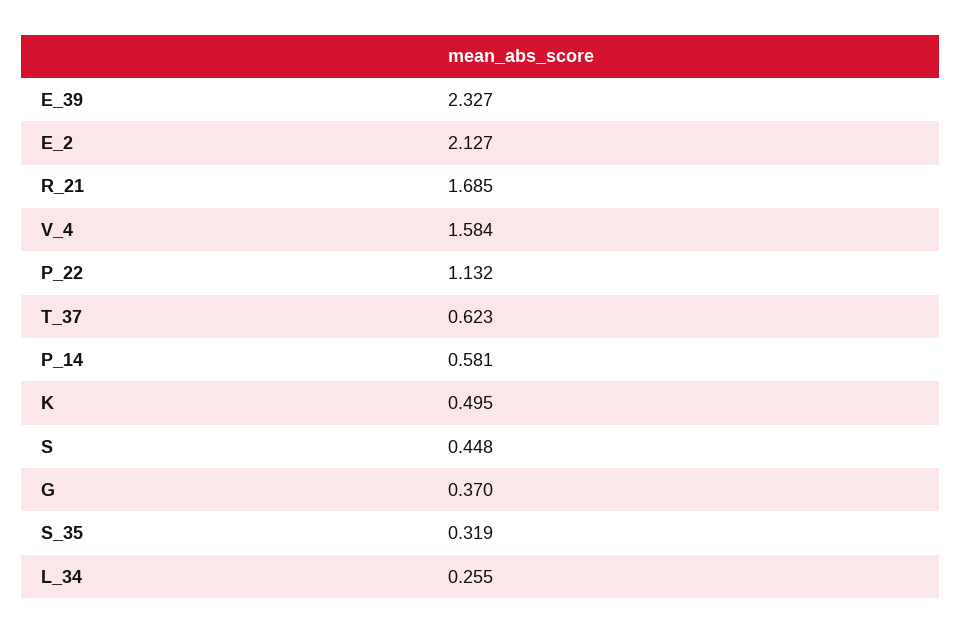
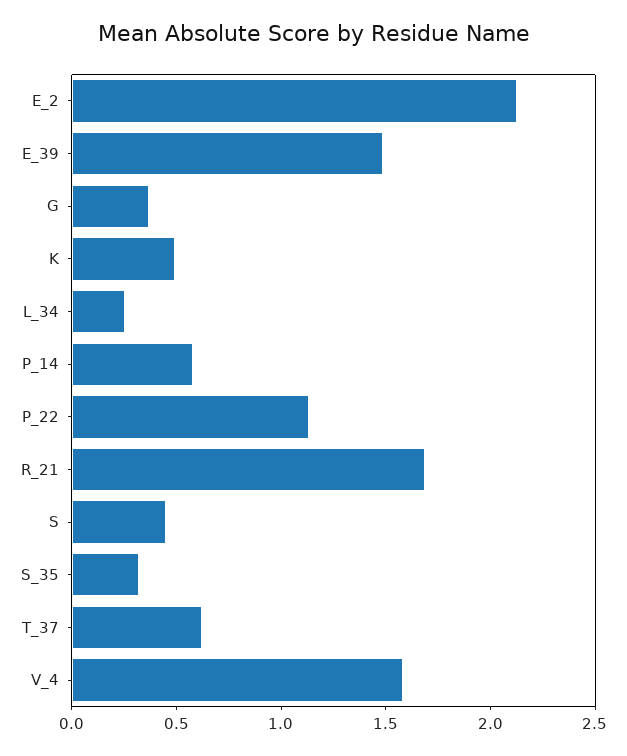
  {
-   "E_39": 2.327,
+   "E_39": 1.5,
    "E_2": 2.127,
    "R_21": 1.685,
    "V_4": 1.584,
    "P_22": 1.132,
    "T_37": 0.623,
    "P_14": 0.581,
    "K": 0.495,
    "S": 0.448,
    "G": 0.37,
    "S_35": 0.319,
    "L_34": 0.255
  }

